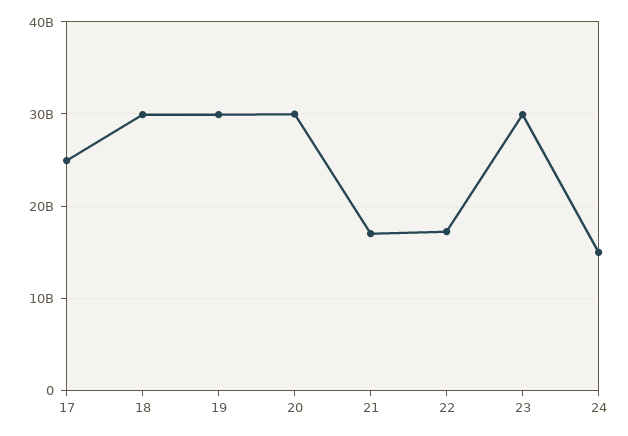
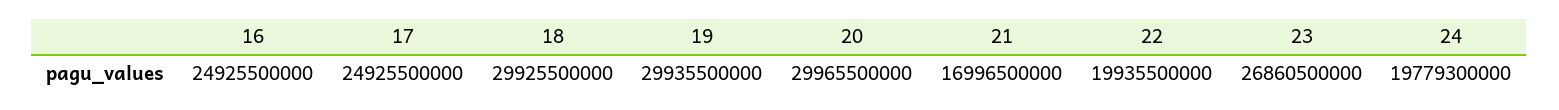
  {
    "17": 24925500000,
    "18": 29925500000,
    "19": 29935500000,
    "20": 29965500000,
    "21": 16996500000,
-   "22": 17000000000,
+   "22": 19935500000,
-   "23": 30000000000,
+   "23": 26860500000,
-   "24": 15000000000
+   "24": 19779300000,
+   "16": 24925500000
  }

